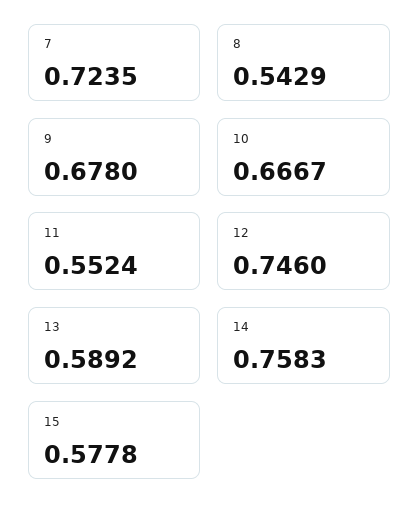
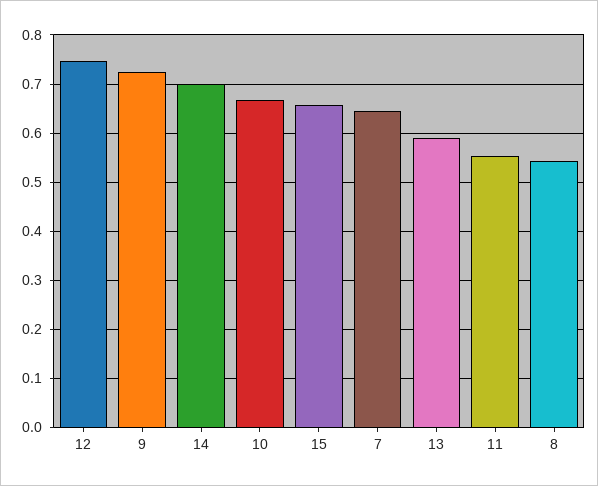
  {
-   "7": 0.7235,
+   "7": 0.64,
    "8": 0.5429,
-   "9": 0.678,
+   "9": 0.72,
    "10": 0.6667,
    "11": 0.5524,
    "12": 0.746,
    "13": 0.5892,
-   "14": 0.7583,
+   "14": 0.7,
-   "15": 0.5778
+   "15": 0.66
  }

